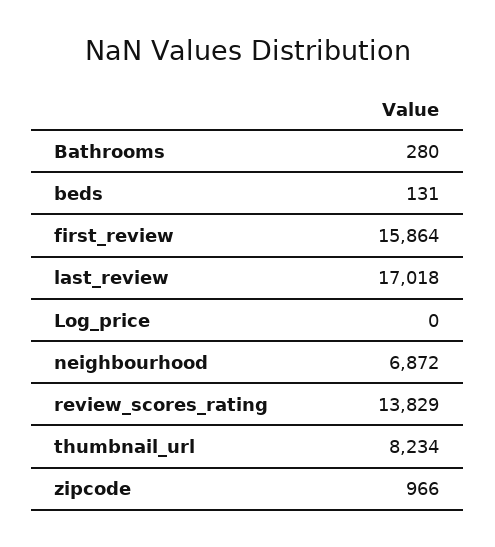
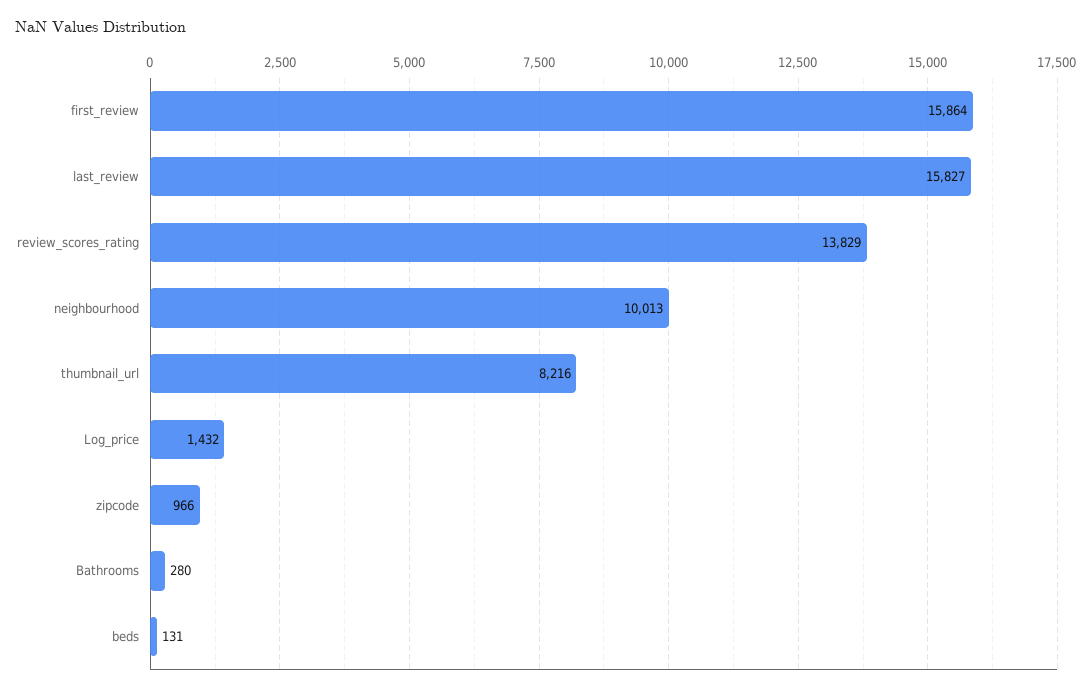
  {
    "Bathrooms": 280,
    "beds": 131,
    "first_review": 15864,
-   "last_review": 17018,
+   "last_review": 15827,
-   "Log_price": 0,
+   "Log_price": 1432,
-   "neighbourhood": 6872,
+   "neighbourhood": 10013,
    "review_scores_rating": 13829,
-   "thumbnail_url": 8234,
+   "thumbnail_url": 8216,
    "zipcode": 966
  }

